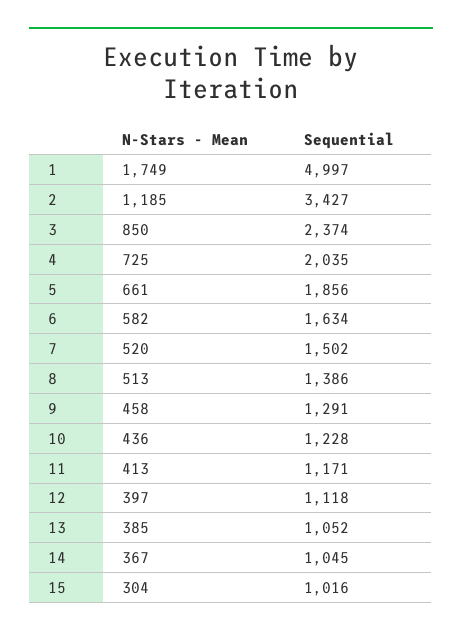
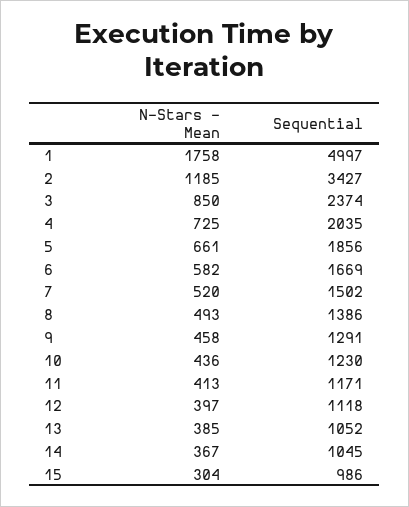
  {
    "N-Stars - Mean": {
-     "1": 1749,
+     "1": 1758,
      "2": 1185,
      "3": 850,
      "4": 725,
      "5": 661,
      "6": 582,
      "7": 520,
-     "8": 513,
+     "8": 493,
      "9": 458,
      "10": 436,
      "11": 413,
      "12": 397,
      "13": 385,
      "14": 367,
      "15": 304
    },
    "Sequential": {
      "1": 4997,
      "2": 3427,
      "3": 2374,
      "4": 2035,
      "5": 1856,
-     "6": 1634,
+     "6": 1669,
      "7": 1502,
      "8": 1386,
      "9": 1291,
-     "10": 1228,
+     "10": 1230,
      "11": 1171,
      "12": 1118,
      "13": 1052,
      "14": 1045,
-     "15": 1016
+     "15": 986
    }
  }

